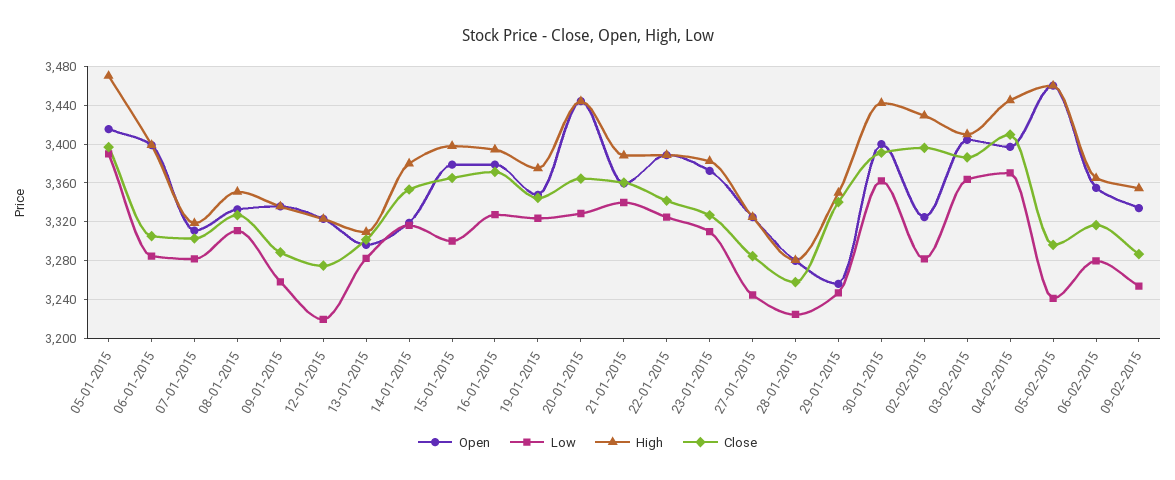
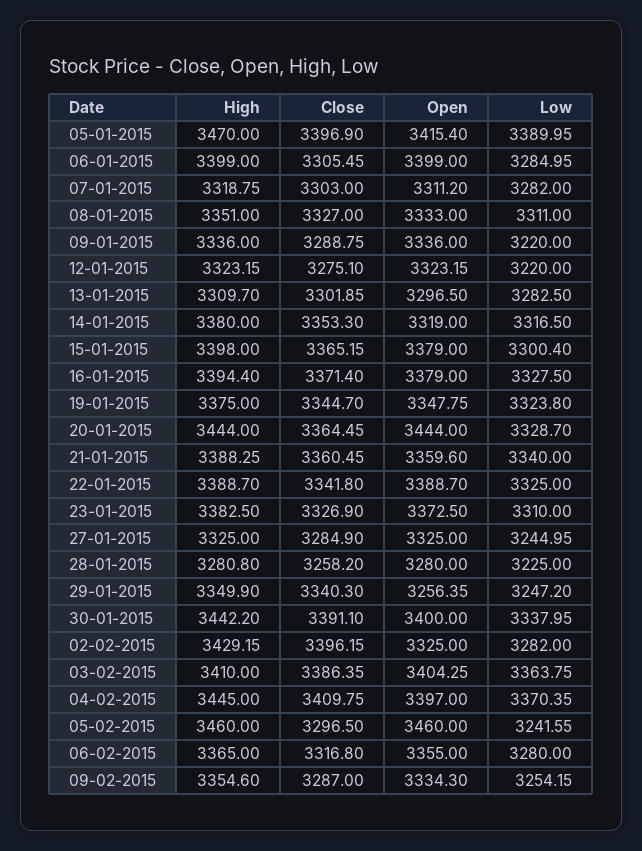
  {
    "Open": {
      "05-01-2015": 3415.4,
      "06-01-2015": 3399,
      "07-01-2015": 3311.2,
      "08-01-2015": 3333,
      "09-01-2015": 3336,
      "12-01-2015": 3323.15,
      "13-01-2015": 3296.5,
      "14-01-2015": 3319,
      "15-01-2015": 3379,
      "16-01-2015": 3379,
      "19-01-2015": 3347.75,
      "20-01-2015": 3444,
      "21-01-2015": 3359.6,
      "22-01-2015": 3388.7,
      "23-01-2015": 3372.5,
      "27-01-2015": 3325,
      "28-01-2015": 3280,
      "29-01-2015": 3256.35,
      "30-01-2015": 3400,
      "02-02-2015": 3325,
      "03-02-2015": 3404.25,
      "04-02-2015": 3397,
      "05-02-2015": 3460,
      "06-02-2015": 3355,
      "09-02-2015": 3334.3
    },
    "Low": {
      "05-01-2015": 3389.95,
      "06-01-2015": 3284.95,
      "07-01-2015": 3282,
      "08-01-2015": 3311,
-     "09-01-2015": 3260,
+     "09-01-2015": 3220,
      "12-01-2015": 3220,
      "13-01-2015": 3282.5,
      "14-01-2015": 3316.5,
      "15-01-2015": 3300.4,
      "16-01-2015": 3327.5,
      "19-01-2015": 3323.8,
      "20-01-2015": 3328.7,
      "21-01-2015": 3340,
      "22-01-2015": 3325,
      "23-01-2015": 3310,
      "27-01-2015": 3244.95,
      "28-01-2015": 3225,
      "29-01-2015": 3247.2,
-     "30-01-2015": 3360,
+     "30-01-2015": 3337.95,
      "02-02-2015": 3282,
      "03-02-2015": 3363.75,
      "04-02-2015": 3370.35,
      "05-02-2015": 3241.55,
      "06-02-2015": 3280,
      "09-02-2015": 3254.15
    },
    "High": {
      "05-01-2015": 3470,
      "06-01-2015": 3399,
      "07-01-2015": 3318.75,
      "08-01-2015": 3351,
      "09-01-2015": 3336,
      "12-01-2015": 3323.15,
      "13-01-2015": 3309.7,
      "14-01-2015": 3380,
      "15-01-2015": 3398,
      "16-01-2015": 3394.4,
      "19-01-2015": 3375,
      "20-01-2015": 3444,
      "21-01-2015": 3388.25,
      "22-01-2015": 3388.7,
      "23-01-2015": 3382.5,
      "27-01-2015": 3325,
      "28-01-2015": 3280.8,
      "29-01-2015": 3349.9,
      "30-01-2015": 3442.2,
      "02-02-2015": 3429.15,
      "03-02-2015": 3410,
      "04-02-2015": 3445,
      "05-02-2015": 3460,
      "06-02-2015": 3365,
      "09-02-2015": 3354.6
    },
    "Close": {
      "05-01-2015": 3396.9,
      "06-01-2015": 3305.45,
      "07-01-2015": 3303,
      "08-01-2015": 3327,
      "09-01-2015": 3288.75,
      "12-01-2015": 3275.1,
      "13-01-2015": 3301.85,
      "14-01-2015": 3353.3,
      "15-01-2015": 3365.15,
      "16-01-2015": 3371.4,
      "19-01-2015": 3344.7,
      "20-01-2015": 3364.45,
      "21-01-2015": 3360.45,
      "22-01-2015": 3341.8,
      "23-01-2015": 3326.9,
      "27-01-2015": 3284.9,
      "28-01-2015": 3258.2,
      "29-01-2015": 3340.3,
      "30-01-2015": 3391.1,
      "02-02-2015": 3396.15,
      "03-02-2015": 3386.35,
      "04-02-2015": 3409.75,
      "05-02-2015": 3296.5,
      "06-02-2015": 3316.8,
      "09-02-2015": 3287
    }
  }

